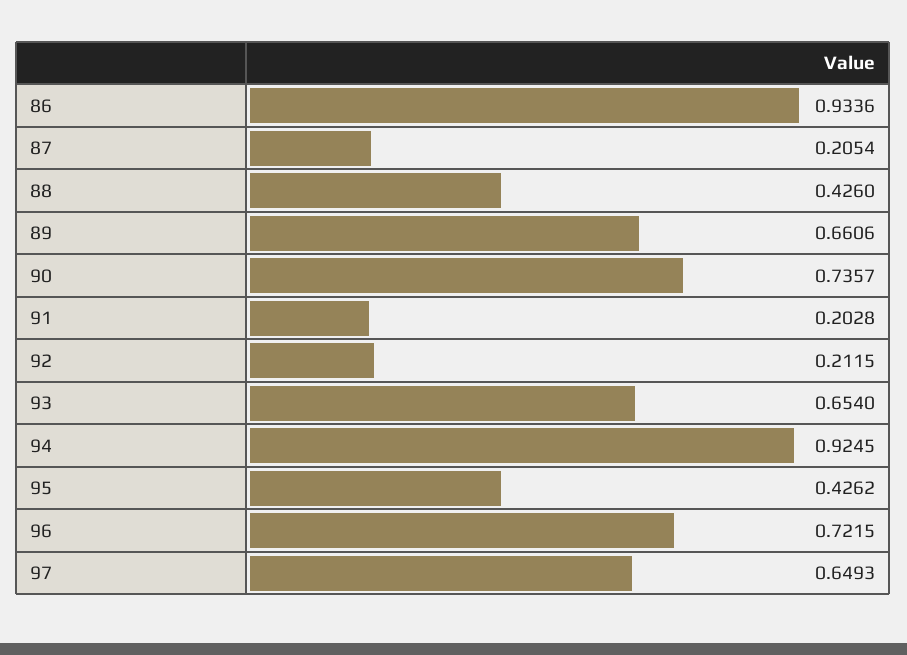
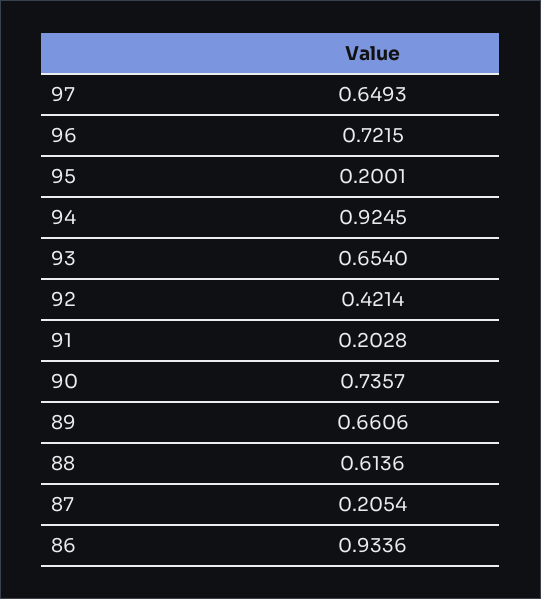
  {
    "86": 0.9336,
    "87": 0.2054,
-   "88": 0.426,
+   "88": 0.6136,
    "89": 0.6606,
    "90": 0.7357,
    "91": 0.2028,
-   "92": 0.2115,
+   "92": 0.4214,
    "93": 0.654,
    "94": 0.9245,
-   "95": 0.4262,
+   "95": 0.2001,
    "96": 0.7215,
    "97": 0.6493
  }

